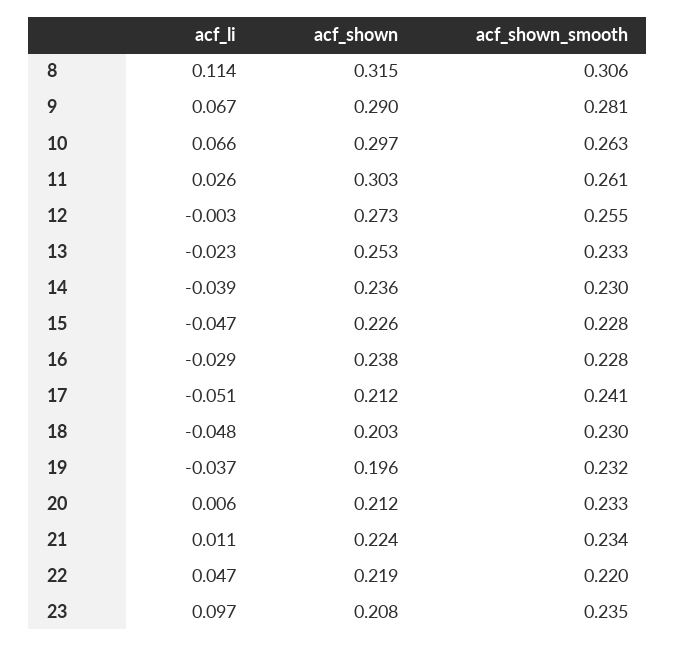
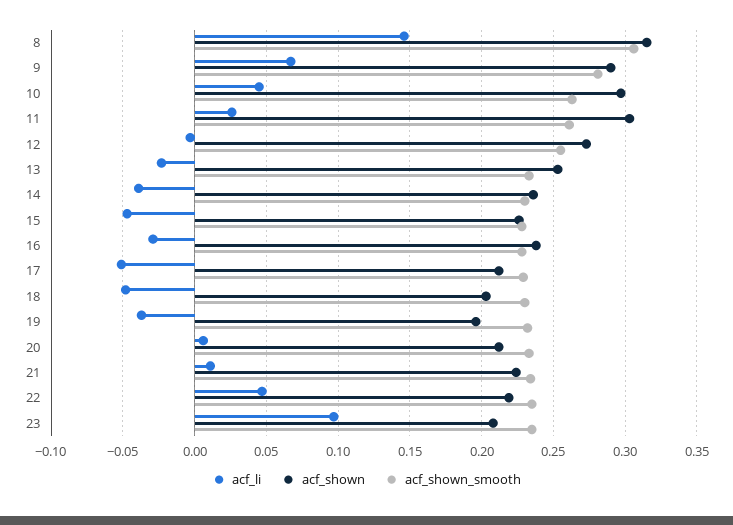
  {
    "acf_li": {
-     "8": 0.114,
+     "8": 0.145,
      "9": 0.067,
-     "10": 0.066,
+     "10": 0.045,
      "11": 0.026,
      "12": -0.003,
      "13": -0.023,
      "14": -0.039,
      "15": -0.047,
      "16": -0.029,
      "17": -0.051,
      "18": -0.048,
      "19": -0.037,
      "20": 0.006,
      "21": 0.011,
      "22": 0.047,
      "23": 0.097
    },
    "acf_shown": {
      "8": 0.315,
      "9": 0.29,
      "10": 0.297,
      "11": 0.303,
      "12": 0.273,
      "13": 0.253,
      "14": 0.236,
      "15": 0.226,
      "16": 0.238,
      "17": 0.212,
      "18": 0.203,
      "19": 0.196,
      "20": 0.212,
      "21": 0.224,
      "22": 0.219,
      "23": 0.208
    },
    "acf_shown_smooth": {
      "8": 0.306,
      "9": 0.281,
      "10": 0.263,
      "11": 0.261,
      "12": 0.255,
      "13": 0.233,
      "14": 0.23,
      "15": 0.228,
      "16": 0.228,
-     "17": 0.241,
+     "17": 0.23,
      "18": 0.23,
      "19": 0.232,
      "20": 0.233,
      "21": 0.234,
-     "22": 0.22,
+     "22": 0.235,
      "23": 0.235
    }
  }

